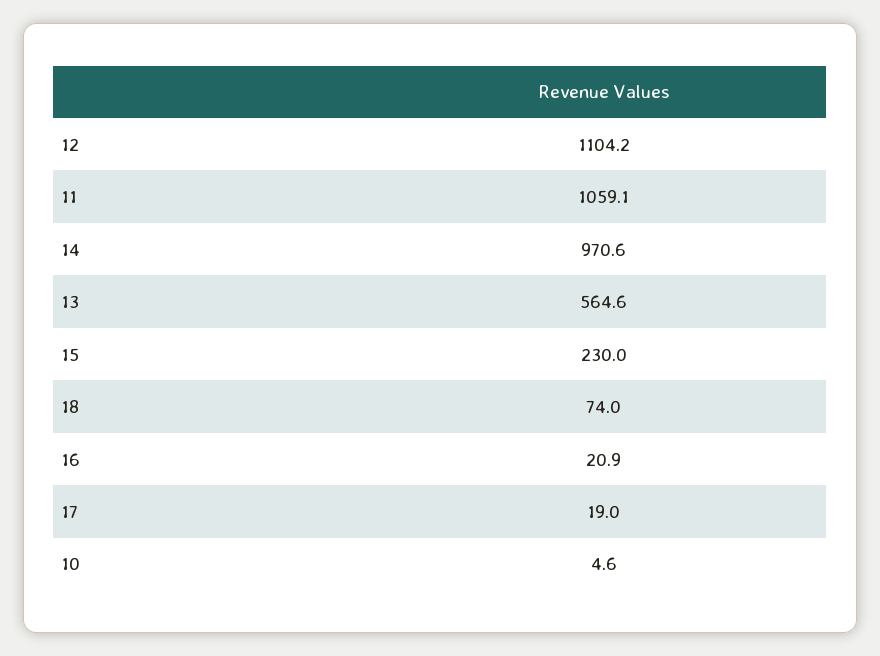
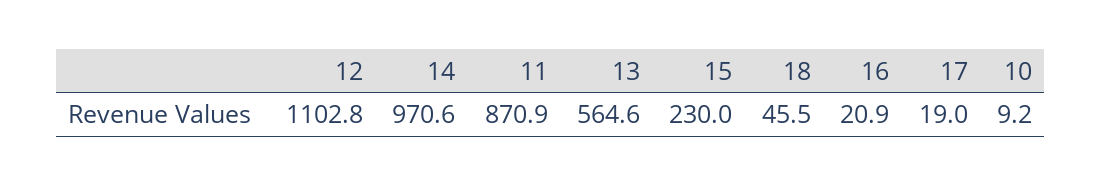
  {
-   "12": 1104.2,
+   "12": 1102.8,
-   "11": 1059.1,
+   "11": 870.9,
    "14": 970.6,
    "13": 564.6,
    "15": 230,
-   "18": 74,
+   "18": 45.5,
    "16": 20.9,
    "17": 19,
-   "10": 4.6
+   "10": 9.2
  }

